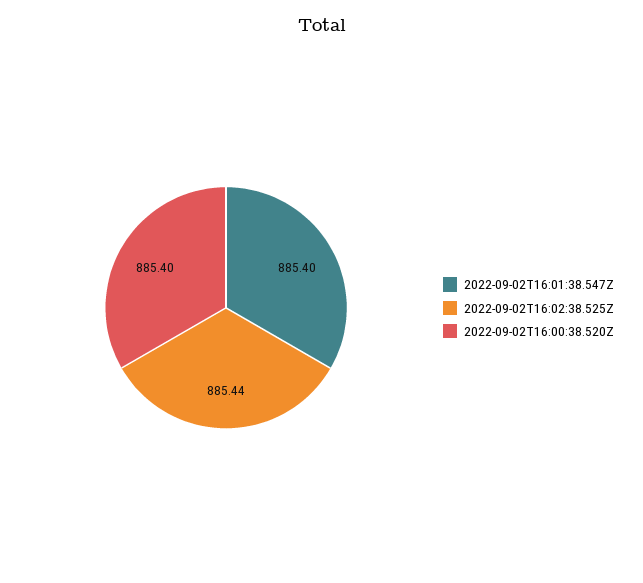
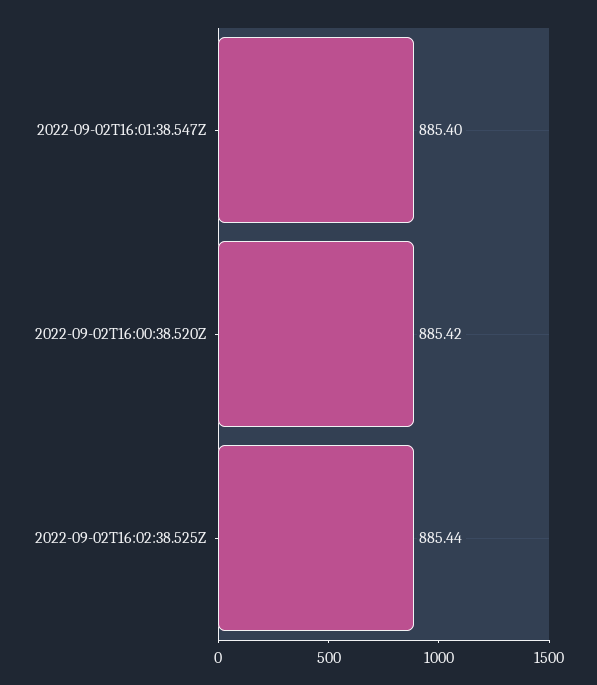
  {
    "2022-09-02T16:01:38.547Z": 885.4,
    "2022-09-02T16:02:38.525Z": 885.44,
-   "2022-09-02T16:00:38.520Z": 885.4
+   "2022-09-02T16:00:38.520Z": 885.42
  }

